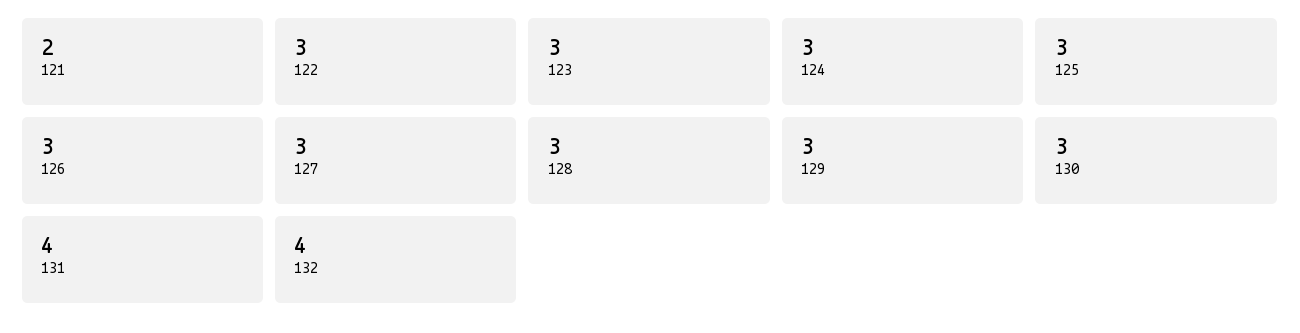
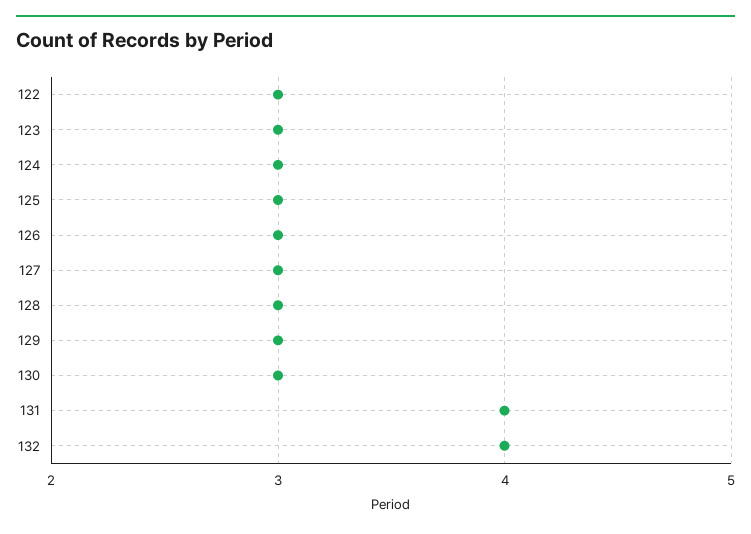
  {
-   "121": 2,
    "122": 3,
    "123": 3,
    "124": 3,
    "125": 3,
    "126": 3,
    "127": 3,
    "128": 3,
    "129": 3,
    "130": 3,
    "131": 4,
    "132": 4
  }

